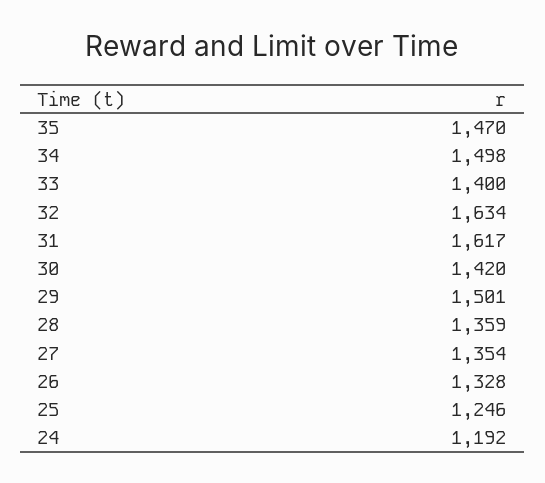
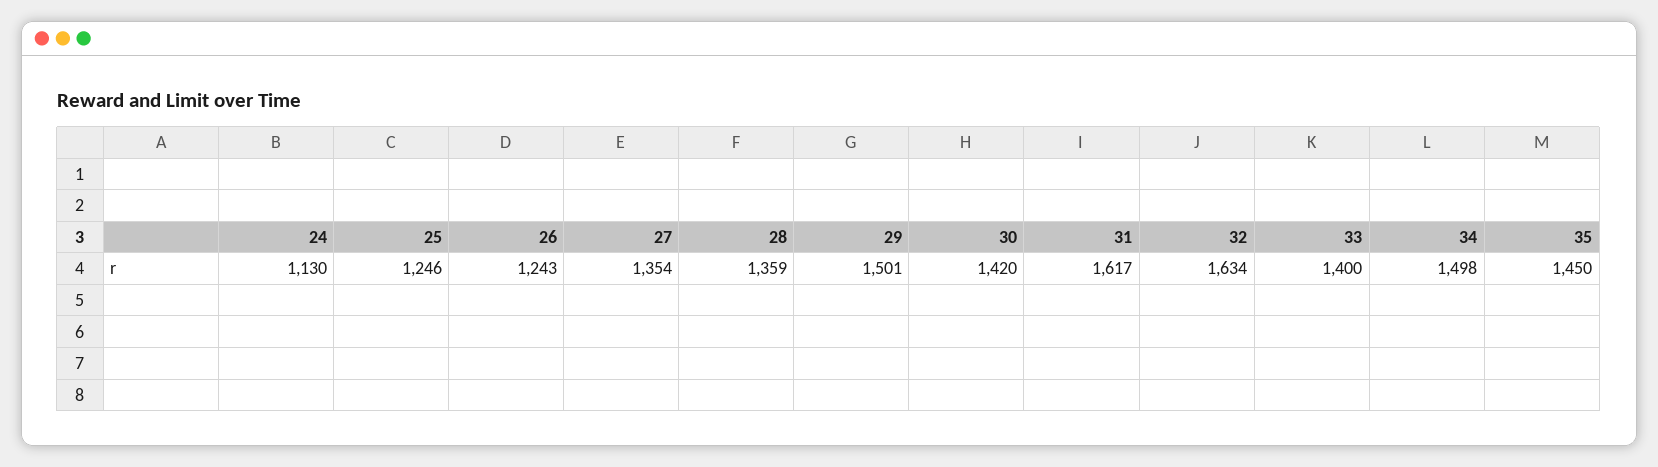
  {
-   "35": 1470,
+   "35": 1450,
    "34": 1498,
    "33": 1400,
    "32": 1634,
    "31": 1617,
    "30": 1420,
    "29": 1501,
    "28": 1359,
    "27": 1354,
-   "26": 1328,
+   "26": 1243,
    "25": 1246,
-   "24": 1192
+   "24": 1130
  }

